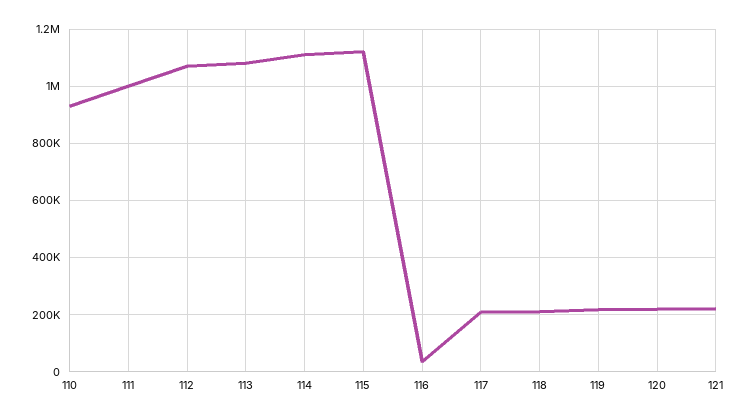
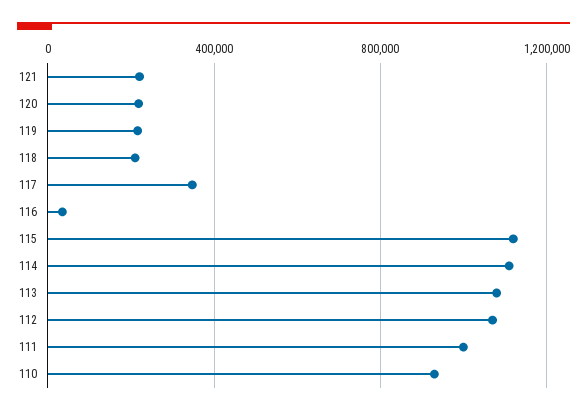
  {
    "110": 925000,
    "111": 1000000,
    "112": 1075000,
    "113": 1075000,
    "114": 1100000,
    "115": 1125000,
    "116": 25000,
-   "117": 200000,
+   "117": 350000,
    "118": 200000,
    "119": 225000,
    "120": 225000,
    "121": 225000
  }

